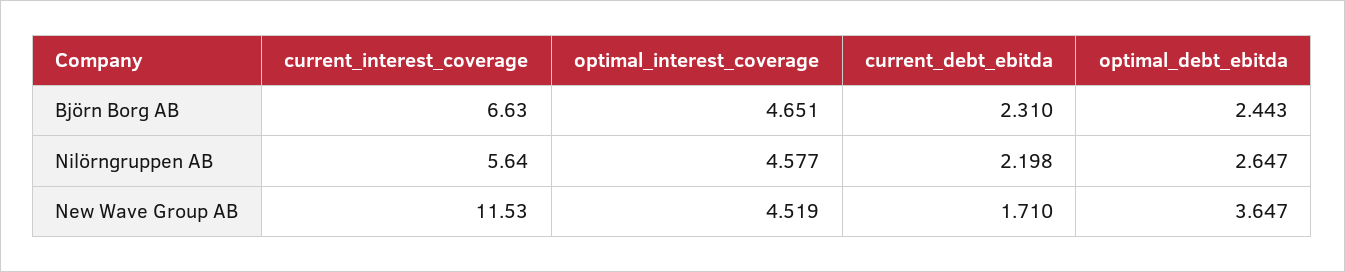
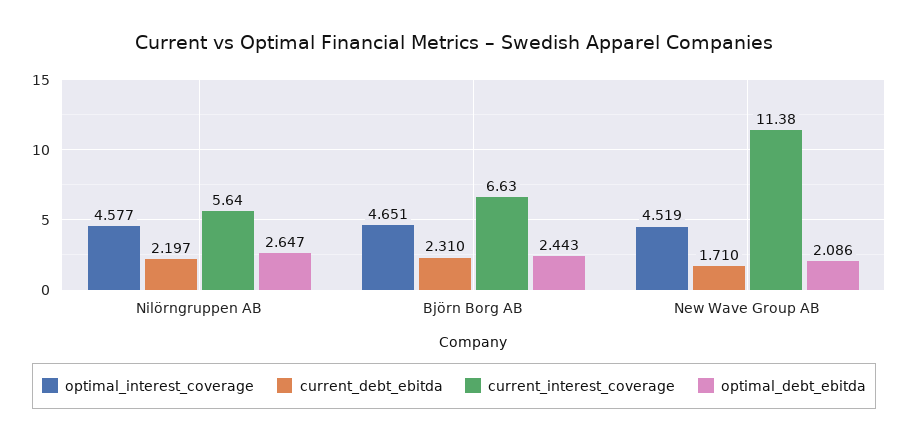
  {
    "current_interest_coverage": {
      "Björn Borg AB": 6.63,
      "Nilörngruppen AB": 5.64,
-     "New Wave Group AB": 11.53
+     "New Wave Group AB": 11.38
    },
    "optimal_interest_coverage": {
      "Björn Borg AB": 4.651,
      "Nilörngruppen AB": 4.577,
      "New Wave Group AB": 4.519
    },
    "current_debt_ebitda": {
      "Björn Borg AB": 2.31,
-     "Nilörngruppen AB": 2.198,
+     "Nilörngruppen AB": 2.197,
      "New Wave Group AB": 1.71
    },
    "optimal_debt_ebitda": {
      "Björn Borg AB": 2.443,
      "Nilörngruppen AB": 2.647,
-     "New Wave Group AB": 3.647
+     "New Wave Group AB": 2.086
    }
  }

